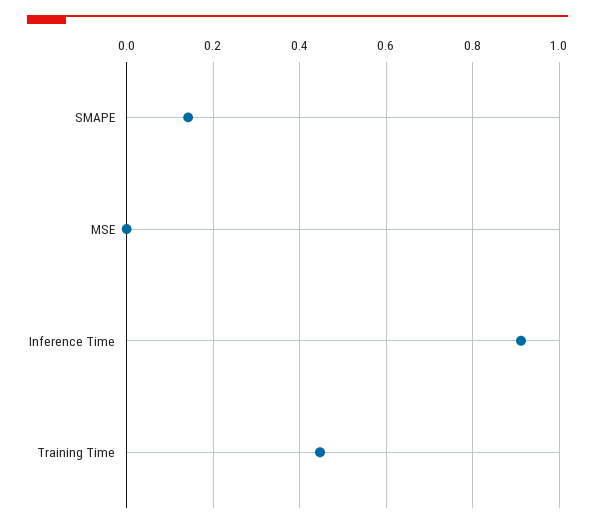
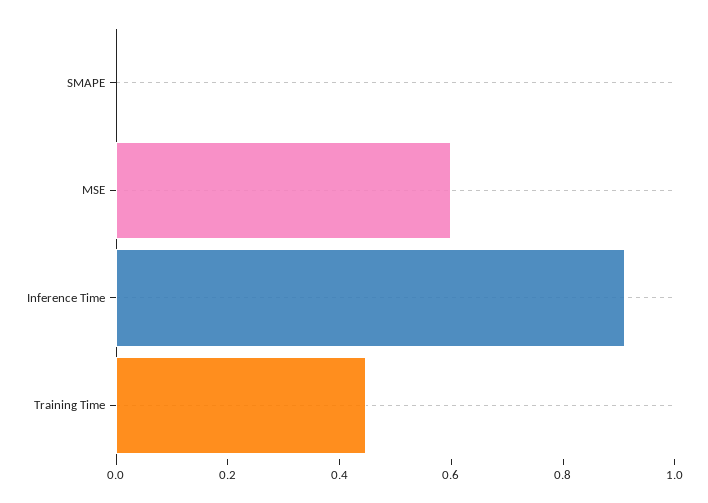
  {
-   "SMAPE": 0.14,
+   "SMAPE": 0,
-   "MSE": 0,
+   "MSE": 0.6,
    "Inference Time": 0.92,
    "Training Time": 0.44
  }

